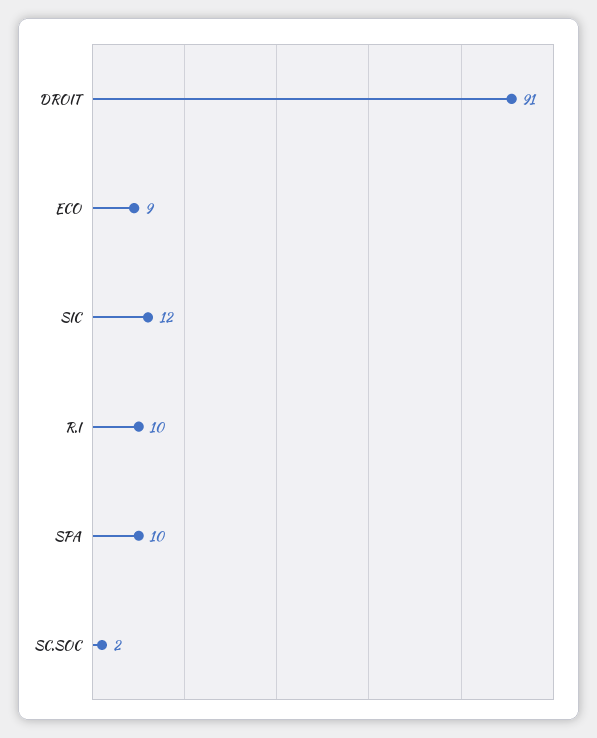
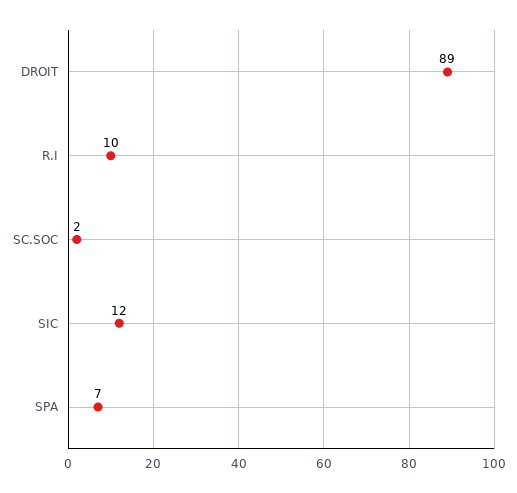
  {
-   "DROIT": 91,
+   "DROIT": 89,
-   "ECO": 9,
    "SIC": 12,
    "R.I": 10,
-   "SPA": 10,
+   "SPA": 7,
    "SC.SOC": 2
  }

